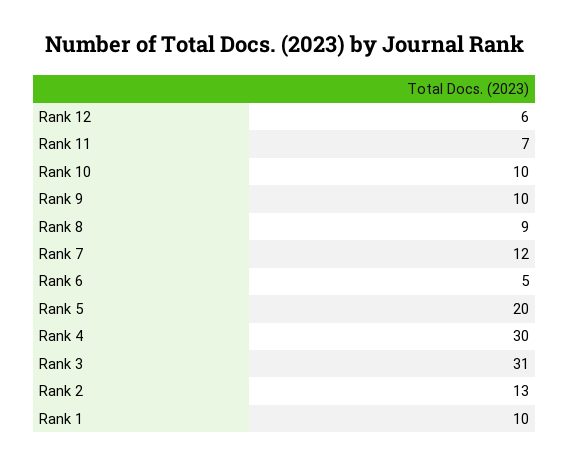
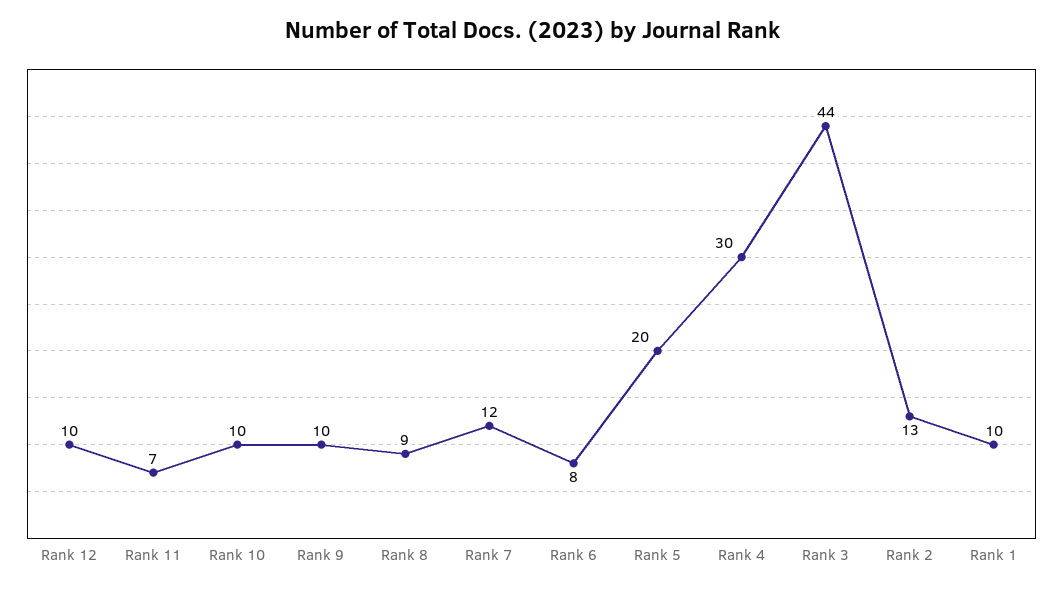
  {
-   "Rank 12": 6,
+   "Rank 12": 10,
    "Rank 11": 7,
    "Rank 10": 10,
    "Rank 9": 10,
    "Rank 8": 9,
    "Rank 7": 12,
-   "Rank 6": 5,
+   "Rank 6": 8,
    "Rank 5": 20,
    "Rank 4": 30,
-   "Rank 3": 31,
+   "Rank 3": 44,
    "Rank 2": 13,
    "Rank 1": 10
  }

